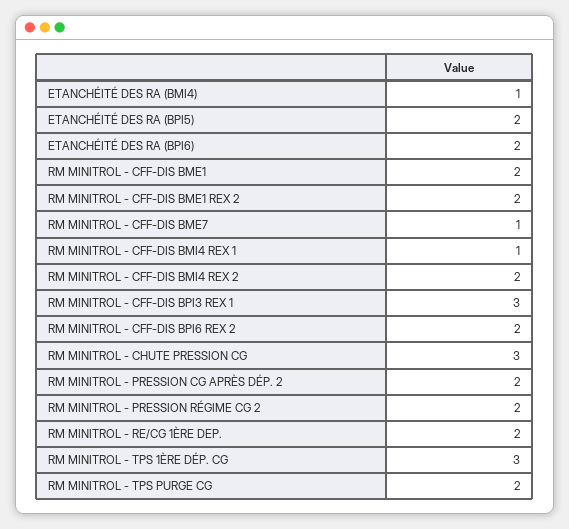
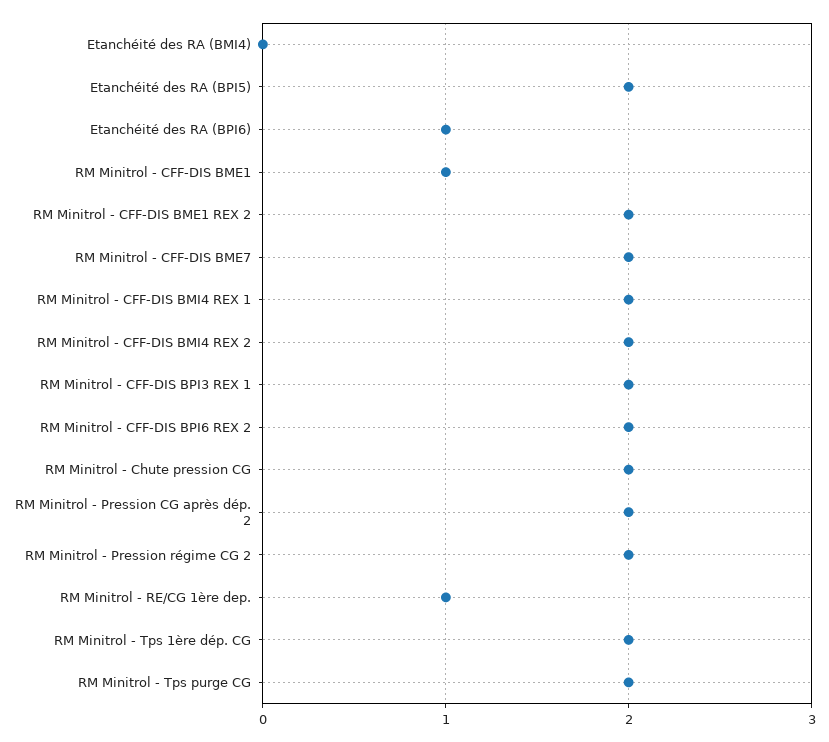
  {
-   "ETANCHÉITÉ DES RA (BMI4)": 1,
+   "ETANCHÉITÉ DES RA (BMI4)": 0,
    "ETANCHÉITÉ DES RA (BPI5)": 2,
-   "ETANCHÉITÉ DES RA (BPI6)": 2,
+   "ETANCHÉITÉ DES RA (BPI6)": 1,
-   "RM MINITROL - CFF-DIS BME1": 2,
+   "RM MINITROL - CFF-DIS BME1": 1,
    "RM MINITROL - CFF-DIS BME1 REX 2": 2,
-   "RM MINITROL - CFF-DIS BME7": 1,
+   "RM MINITROL - CFF-DIS BME7": 2,
-   "RM MINITROL - CFF-DIS BMI4 REX 1": 1,
+   "RM MINITROL - CFF-DIS BMI4 REX 1": 2,
    "RM MINITROL - CFF-DIS BMI4 REX 2": 2,
-   "RM MINITROL - CFF-DIS BPI3 REX 1": 3,
+   "RM MINITROL - CFF-DIS BPI3 REX 1": 2,
    "RM MINITROL - CFF-DIS BPI6 REX 2": 2,
-   "RM MINITROL - CHUTE PRESSION CG": 3,
+   "RM MINITROL - CHUTE PRESSION CG": 2,
    "RM MINITROL - PRESSION CG APRÈS DÉP. 2": 2,
    "RM MINITROL - PRESSION RÉGIME CG 2": 2,
-   "RM MINITROL - RE/CG 1ÈRE DEP.": 2,
+   "RM MINITROL - RE/CG 1ÈRE DEP.": 1,
-   "RM MINITROL - TPS 1ÈRE DÉP. CG": 3,
+   "RM MINITROL - TPS 1ÈRE DÉP. CG": 2,
    "RM MINITROL - TPS PURGE CG": 2
  }

